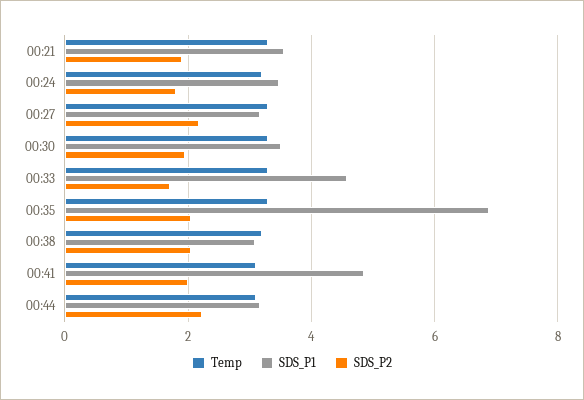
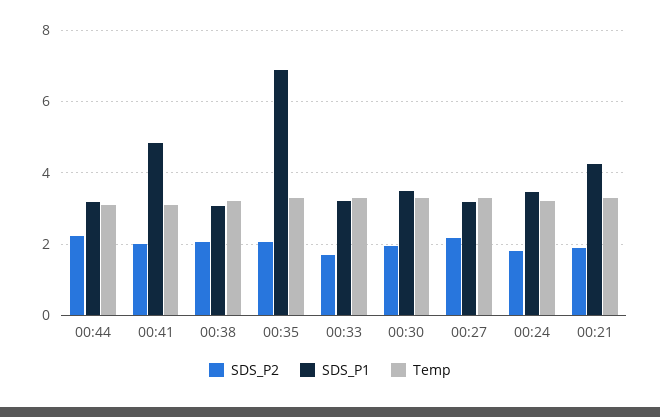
  {
    "Temp": {
      "00:21": 3.4,
      "00:24": 3.2,
      "00:27": 3.4,
      "00:30": 3.4,
      "00:33": 3.4,
      "00:35": 3.4,
      "00:38": 3.2,
      "00:41": 3.2,
      "00:44": 3.2
    },
    "SDS_P1": {
-     "00:21": 3.6,
+     "00:21": 4.2,
      "00:24": 3.4,
      "00:27": 3.2,
      "00:30": 3.6,
-     "00:33": 4.6,
+     "00:33": 3.2,
      "00:35": 6.8,
      "00:38": 3,
      "00:41": 4.8,
      "00:44": 3.2
    },
    "SDS_P2": {
      "00:21": 2,
      "00:24": 1.8,
      "00:27": 2.2,
      "00:30": 2,
      "00:33": 1.8,
      "00:35": 2,
      "00:38": 2,
      "00:41": 2,
      "00:44": 2.2
    }
  }

